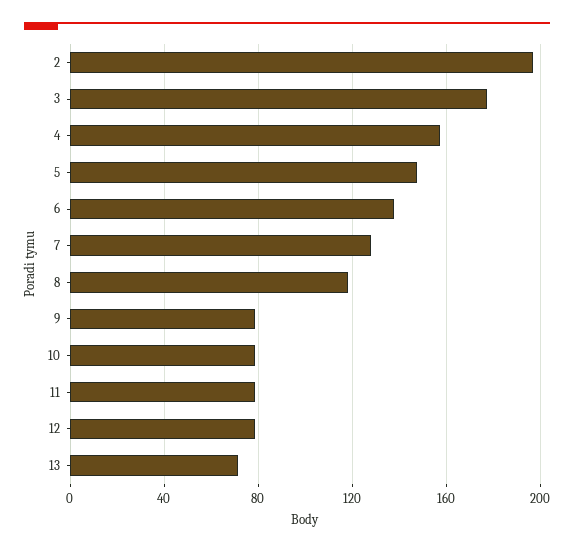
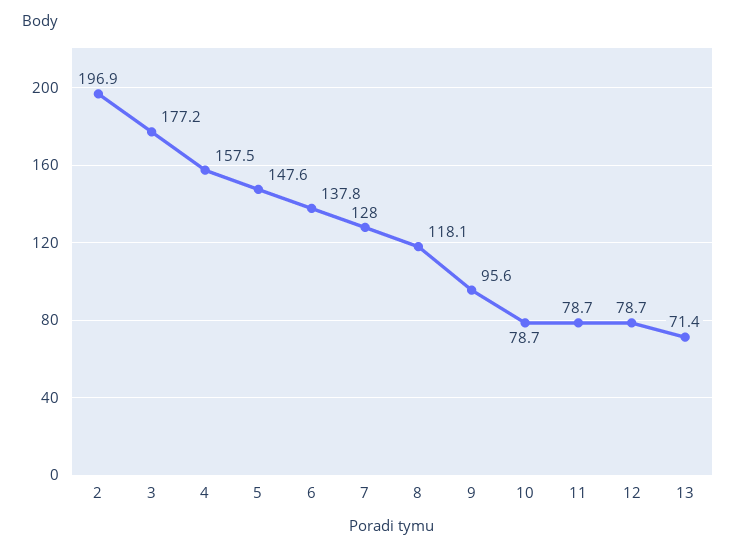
  {
    "2": 196.9,
    "3": 177.2,
    "4": 157.5,
    "5": 147.6,
    "6": 137.8,
    "7": 128,
    "8": 118.1,
-   "9": 80,
+   "9": 95.6,
    "10": 78.7,
    "11": 78.7,
    "12": 78.7,
    "13": 71.4
  }

